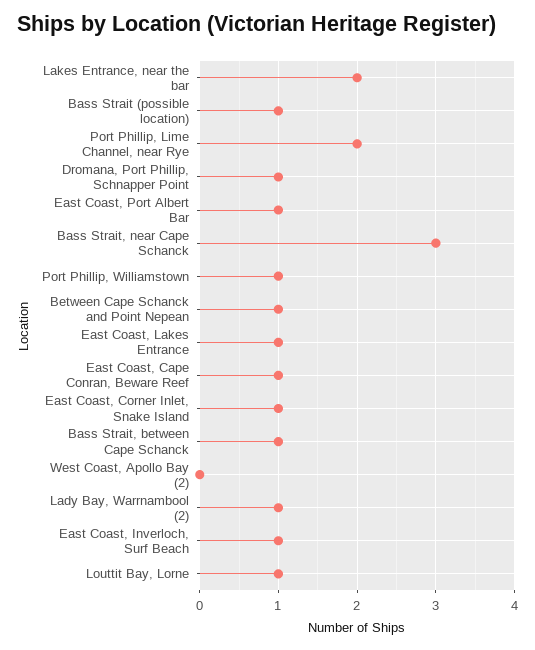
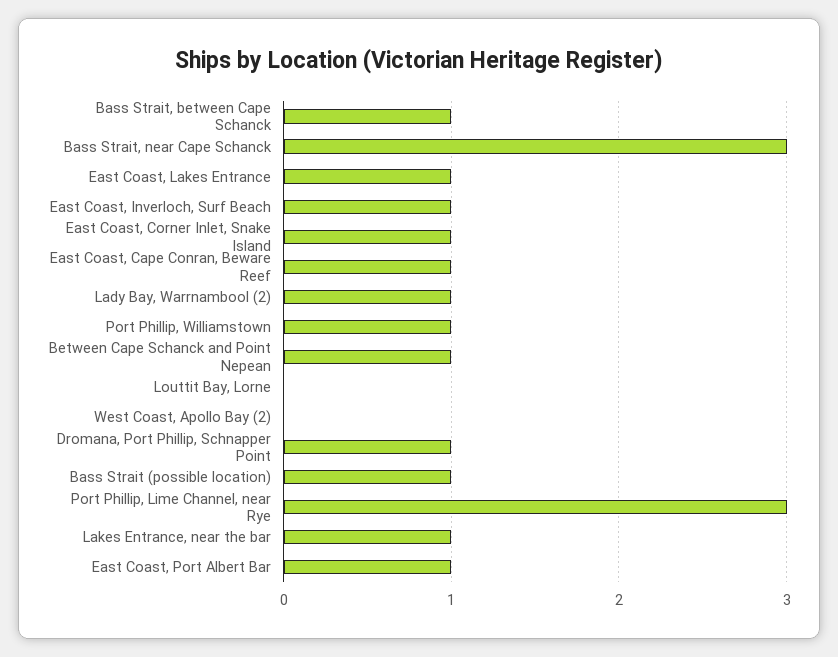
  {
-   "Lakes Entrance, near the bar": 2,
+   "Lakes Entrance, near the bar": 1,
    "Bass Strait (possible location)": 1,
-   "Port Phillip, Lime Channel, near Rye": 2,
+   "Port Phillip, Lime Channel, near Rye": 3,
    "Dromana, Port Phillip, Schnapper Point": 1,
    "East Coast, Port Albert Bar": 1,
    "Bass Strait, near Cape Schanck": 3,
    "Port Phillip, Williamstown": 1,
    "Between Cape Schanck and Point Nepean": 1,
    "East Coast, Lakes Entrance": 1,
    "East Coast, Cape Conran, Beware Reef": 1,
    "East Coast, Corner Inlet, Snake Island": 1,
    "Bass Strait, between Cape Schanck": 1,
    "West Coast, Apollo Bay (2)": 0,
    "Lady Bay, Warrnambool (2)": 1,
    "East Coast, Inverloch, Surf Beach": 1,
-   "Louttit Bay, Lorne": 1
+   "Louttit Bay, Lorne": 0
  }

